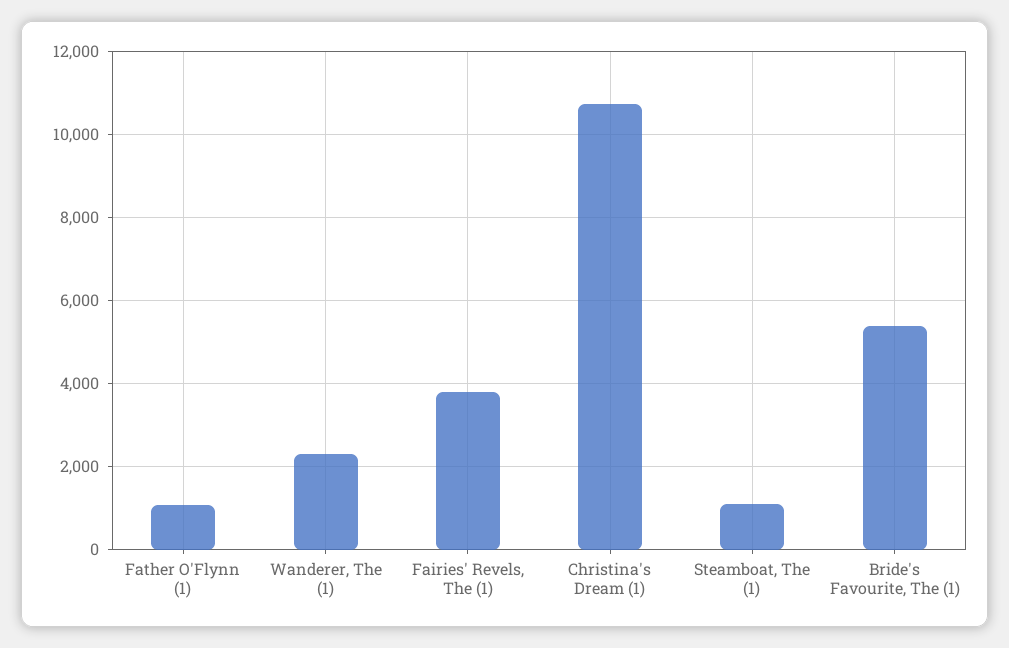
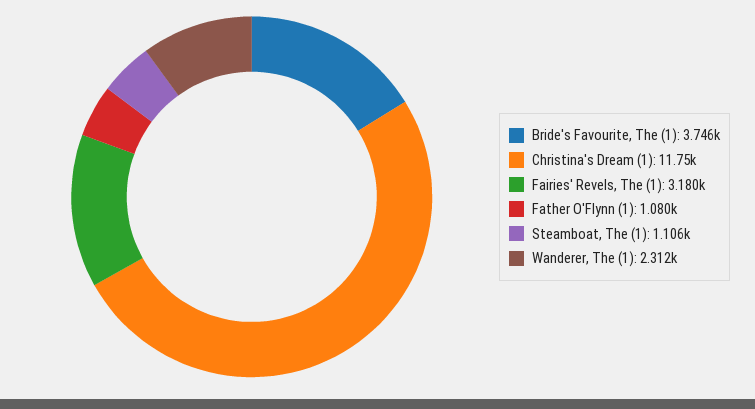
  {
    "Father O'Flynn (1)": 1080,
    "Wanderer, The (1)": 2312,
-   "Fairies' Revels, The (1)": 3800,
+   "Fairies' Revels, The (1)": 3180,
-   "Christina's Dream (1)": 10800,
+   "Christina's Dream (1)": 11750,
    "Steamboat, The (1)": 1106,
-   "Bride's Favourite, The (1)": 5400
+   "Bride's Favourite, The (1)": 3746
  }

